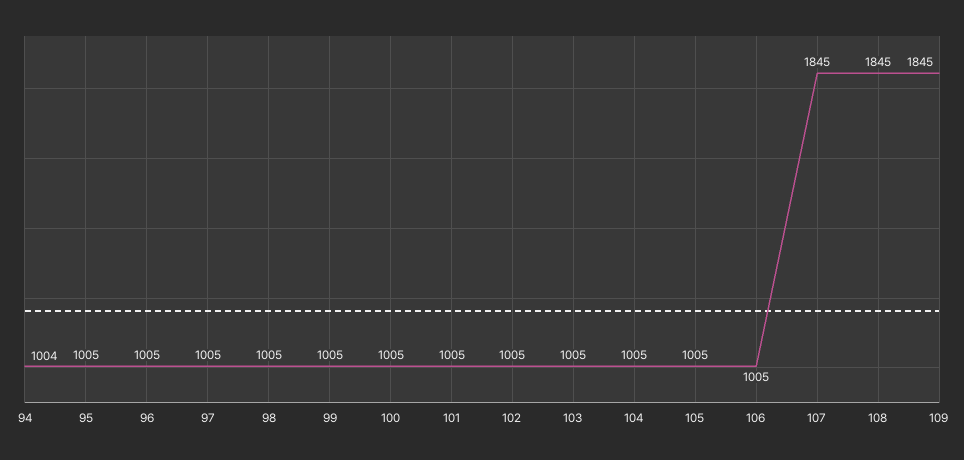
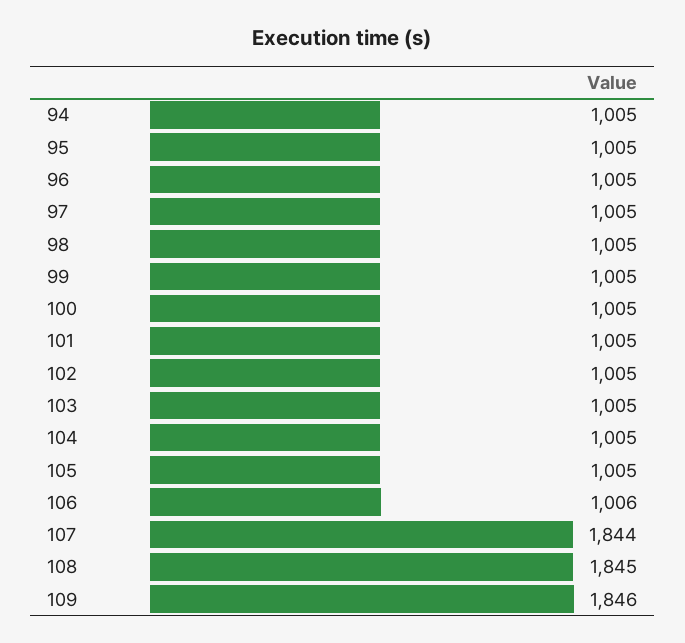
  {
-   "94": 1004,
+   "94": 1005,
    "95": 1005,
    "96": 1005,
    "97": 1005,
    "98": 1005,
    "99": 1005,
    "100": 1005,
    "101": 1005,
    "102": 1005,
    "103": 1005,
    "104": 1005,
    "105": 1005,
-   "106": 1005,
+   "106": 1006,
-   "107": 1845,
+   "107": 1844,
    "108": 1845,
-   "109": 1845
+   "109": 1846
  }

